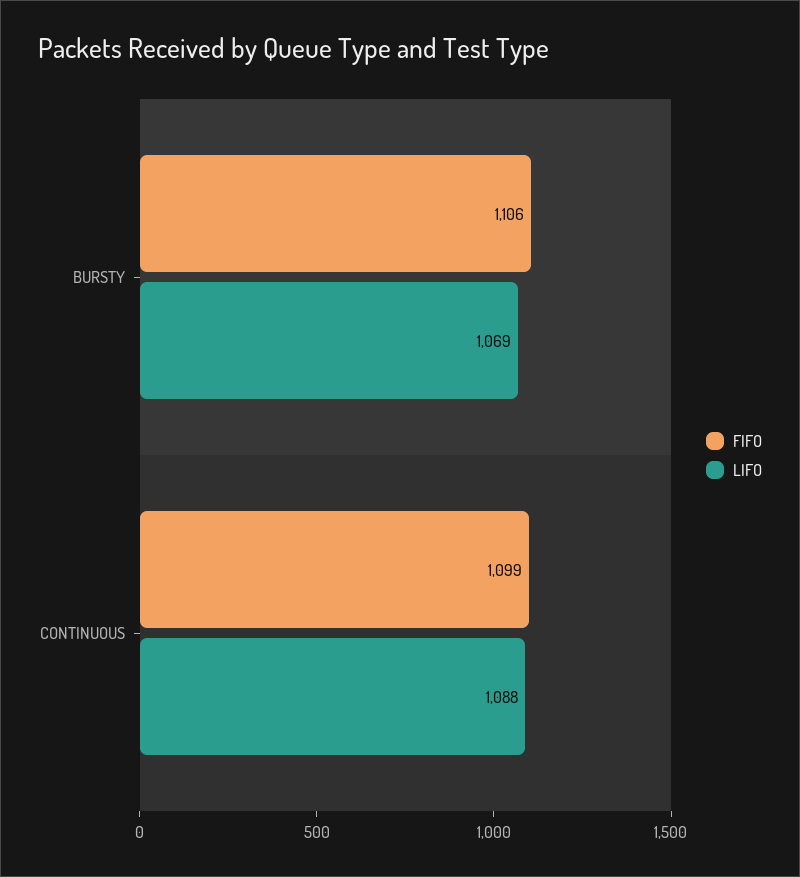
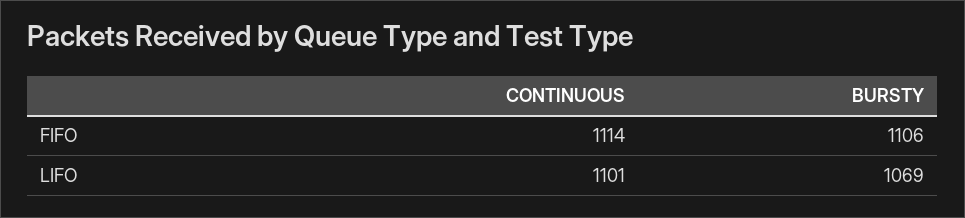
  {
    "FIFO": {
      "BURSTY": 1106,
-     "CONTINUOUS": 1099
+     "CONTINUOUS": 1114
    },
    "LIFO": {
      "BURSTY": 1069,
-     "CONTINUOUS": 1088
+     "CONTINUOUS": 1101
    }
  }

